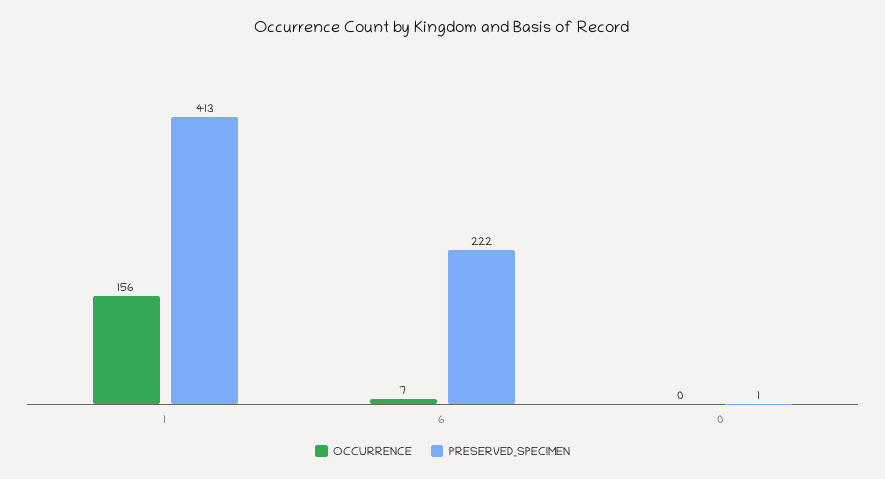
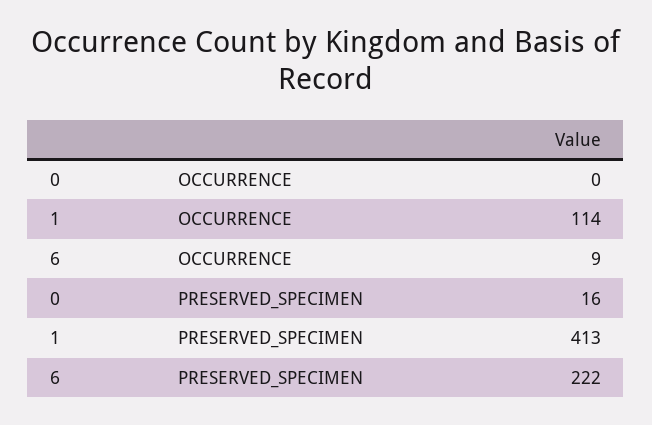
  {
    "OCCURRENCE": {
-     "1": 156,
+     "1": 114,
-     "6": 7,
+     "6": 9,
      "0": 0
    },
    "PRESERVED_SPECIMEN": {
      "1": 413,
      "6": 222,
-     "0": 1
+     "0": 16
    }
  }

